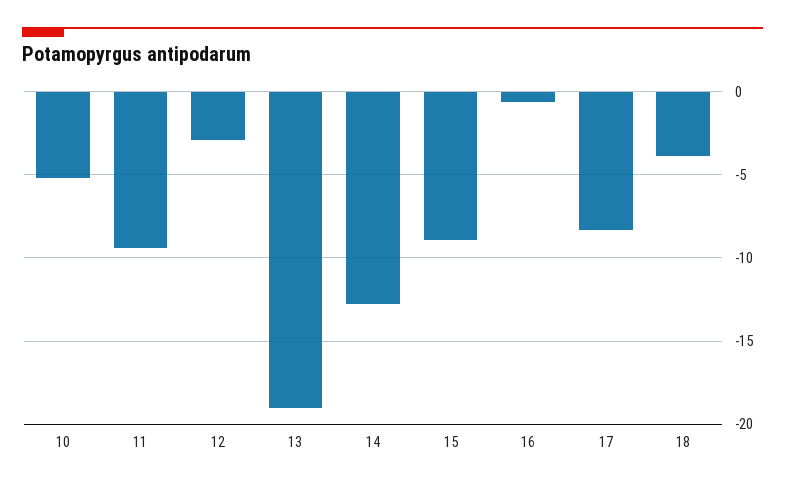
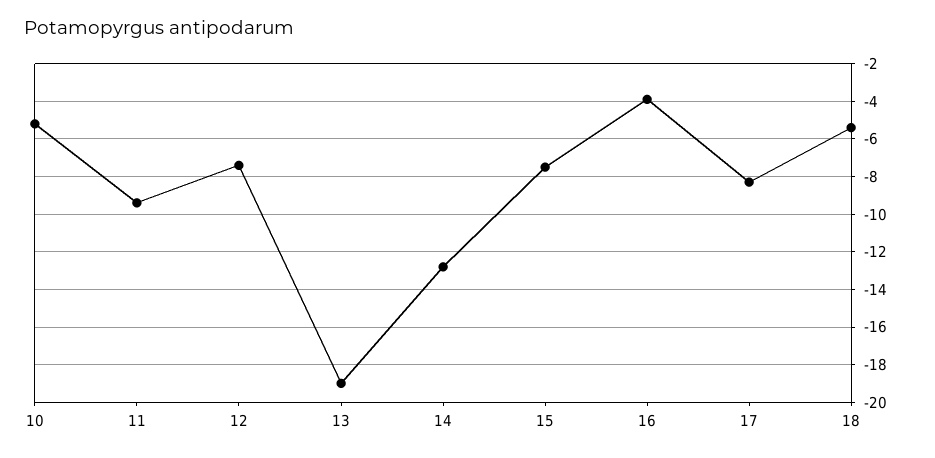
  {
    "10": -5,
    "11": -9.5,
-   "12": -3,
+   "12": -7.5,
    "13": -19,
    "14": -13,
-   "15": -9,
+   "15": -7.5,
-   "16": -0.5,
+   "16": -4,
    "17": -8.5,
-   "18": -4
+   "18": -5.5
  }

